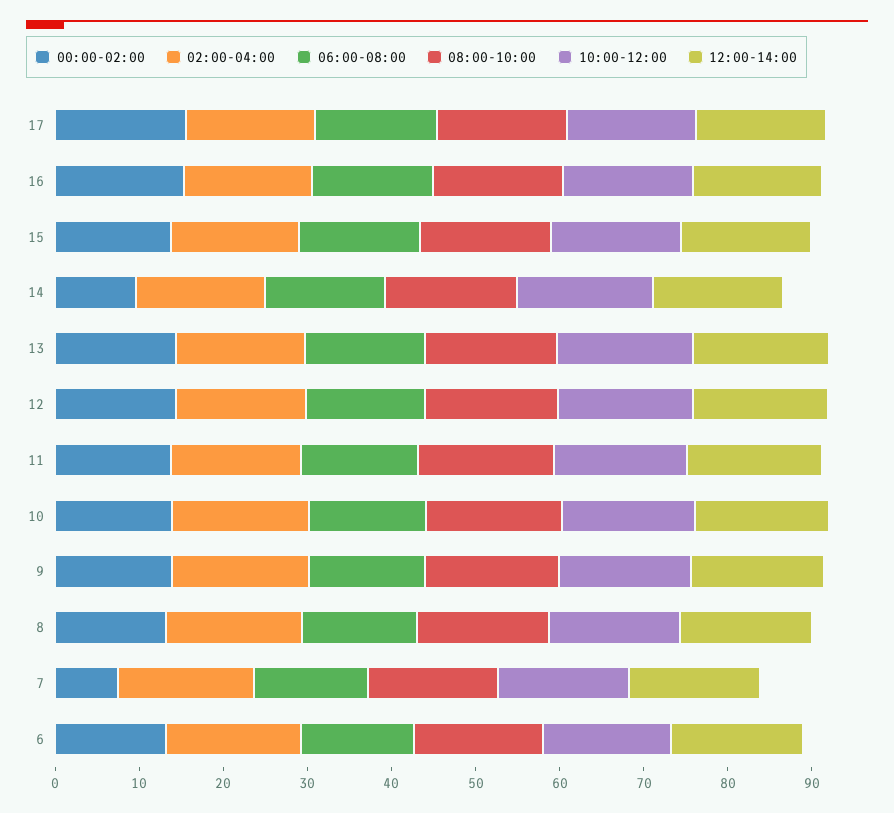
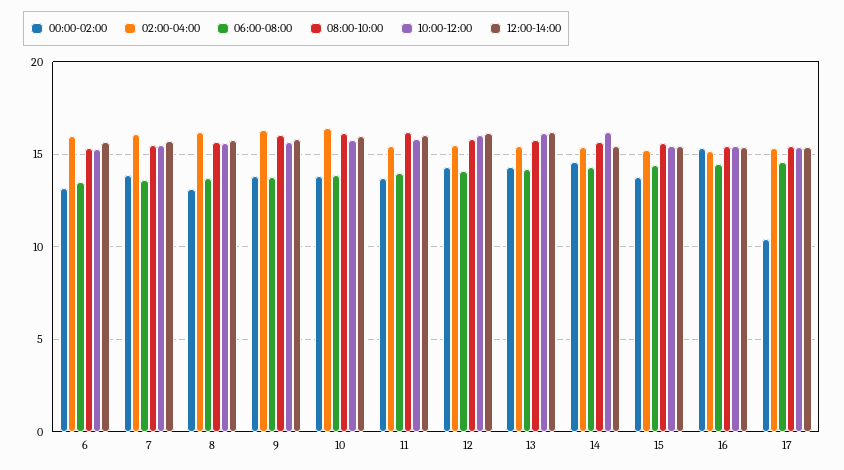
  {
    "00:00-02:00": {
-     "17": 16,
+     "17": 10.5,
      "16": 15.5,
      "15": 14,
-     "14": 10,
+     "14": 14.5,
      "13": 14.5,
      "12": 14.5,
      "11": 13.5,
      "10": 14,
      "9": 14,
      "8": 13,
-     "7": 8,
+     "7": 14,
      "6": 13
    },
    "02:00-04:00": {
      "17": 15.5,
      "16": 15,
      "15": 15,
      "14": 15.5,
      "13": 15.5,
      "12": 15.5,
      "11": 15.5,
      "10": 16.5,
      "9": 16.5,
      "8": 16,
      "7": 16,
      "6": 16
    },
    "06:00-08:00": {
      "17": 14.5,
      "16": 14.5,
      "15": 14.5,
      "14": 14.5,
      "13": 14,
      "12": 14,
      "11": 14,
      "10": 14,
      "9": 14,
      "8": 13.5,
      "7": 13.5,
      "6": 13.5
    },
    "08:00-10:00": {
      "17": 15.5,
      "16": 15.5,
      "15": 15.5,
      "14": 15.5,
      "13": 16,
      "12": 16,
      "11": 16,
      "10": 16,
      "9": 16,
      "8": 15.5,
      "7": 15.5,
      "6": 15.5
    },
    "10:00-12:00": {
      "17": 15.5,
      "16": 15.5,
      "15": 15.5,
      "14": 16,
      "13": 16,
      "12": 16,
      "11": 16,
      "10": 16,
      "9": 15.5,
      "8": 15.5,
      "7": 15.5,
      "6": 15.5
    },
    "12:00-14:00": {
      "17": 15.5,
      "16": 15.5,
      "15": 15.5,
      "14": 15.5,
      "13": 16,
      "12": 16,
      "11": 16,
      "10": 16,
      "9": 16,
      "8": 16,
      "7": 15.5,
      "6": 15.5
    }
  }

